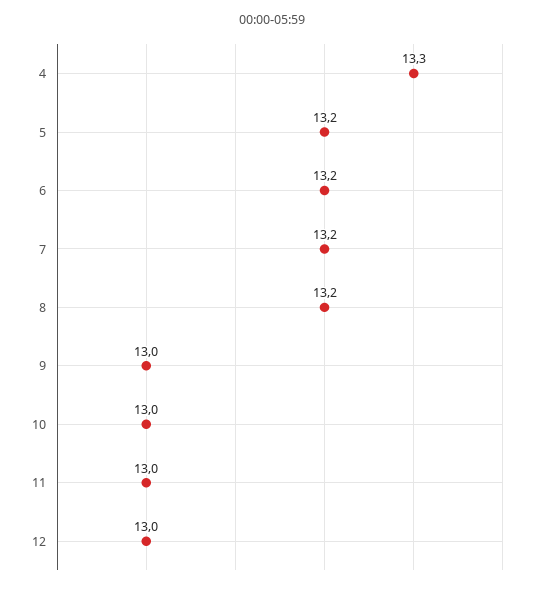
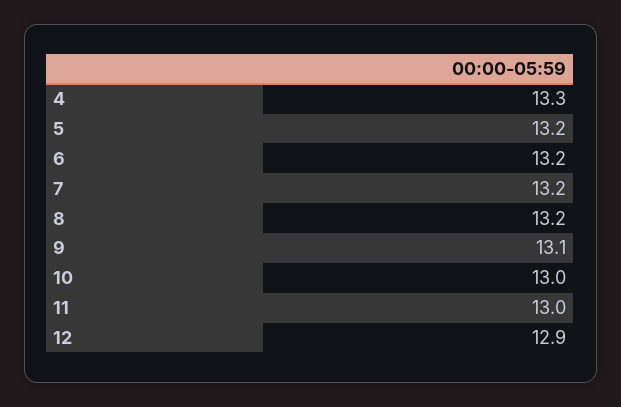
  {
    "4": 13.3,
    "5": 13.2,
    "6": 13.2,
    "7": 13.2,
    "8": 13.2,
-   "9": 13,
+   "9": 13.1,
    "10": 13,
    "11": 13,
-   "12": 13
+   "12": 12.9
  }

